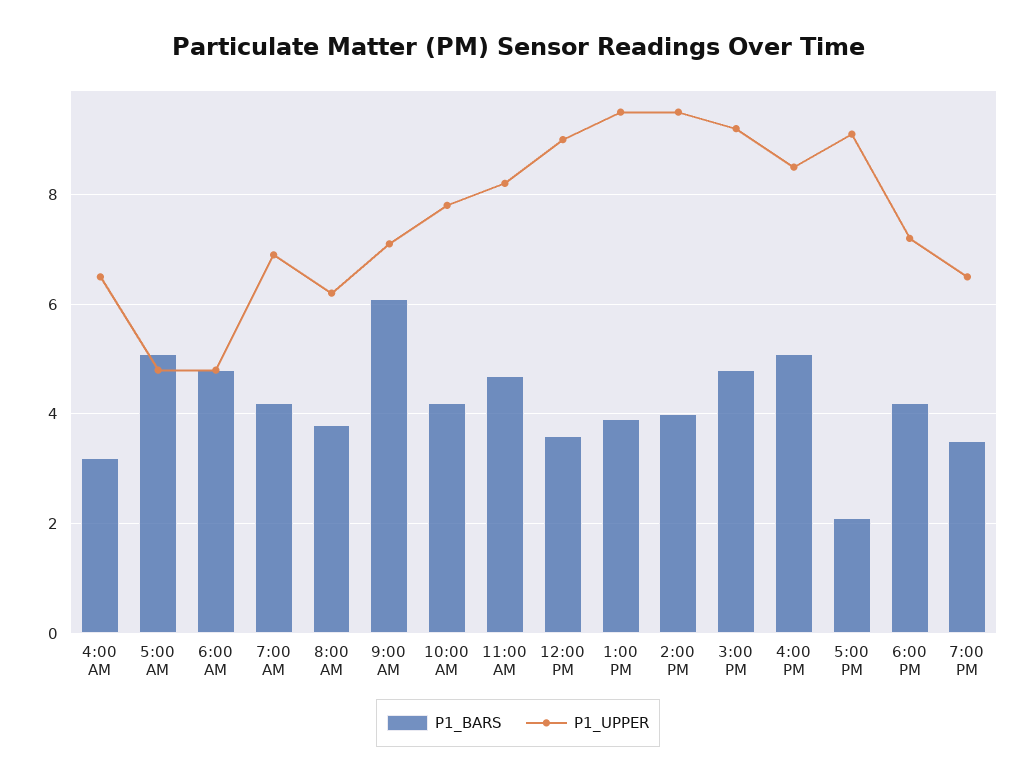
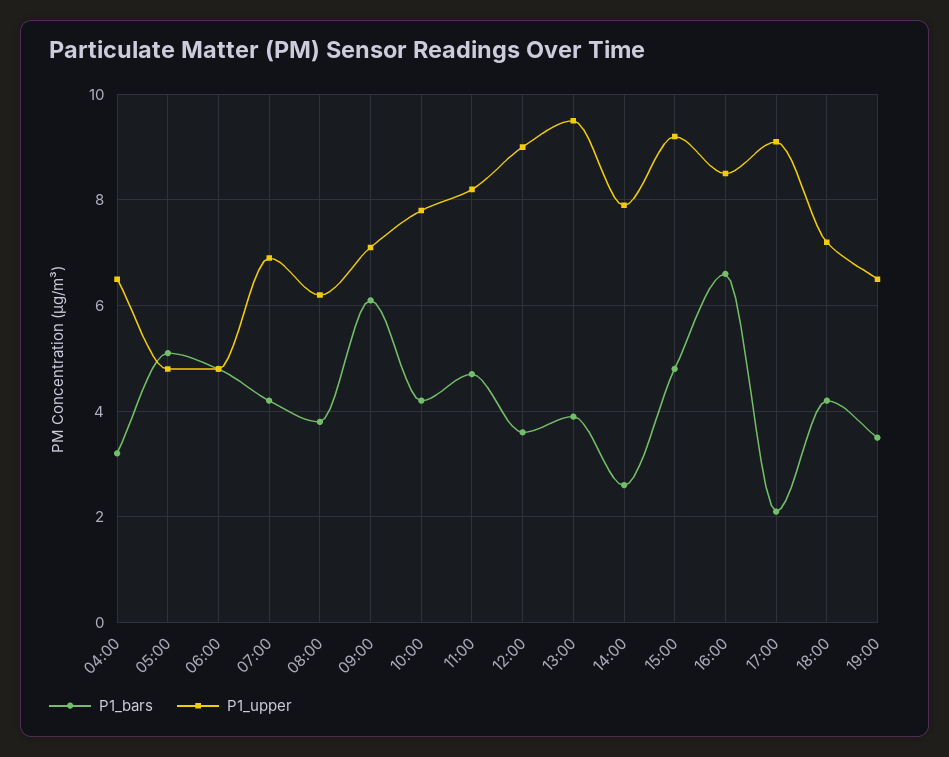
  {
    "P1_BARS": {
      "4:00 AM": 3,
      "5:00 AM": 5,
      "6:00 AM": 5,
      "7:00 AM": 4,
      "8:00 AM": 4,
      "9:00 AM": 6,
      "10:00 AM": 4,
      "11:00 AM": 4.5,
      "12:00 PM": 3.5,
      "1:00 PM": 4,
-     "2:00 PM": 4,
+     "2:00 PM": 2.5,
      "3:00 PM": 5,
-     "4:00 PM": 5,
+     "4:00 PM": 6.5,
      "5:00 PM": 2,
      "6:00 PM": 4,
      "7:00 PM": 3.5
    },
    "P1_UPPER": {
      "4:00 AM": 6.5,
      "5:00 AM": 5,
      "6:00 AM": 5,
      "7:00 AM": 7,
      "8:00 AM": 6,
      "9:00 AM": 7,
      "10:00 AM": 8,
      "11:00 AM": 8,
      "12:00 PM": 9,
      "1:00 PM": 9.5,
-     "2:00 PM": 9.5,
+     "2:00 PM": 8,
      "3:00 PM": 9,
      "4:00 PM": 8.5,
      "5:00 PM": 9,
      "6:00 PM": 7,
      "7:00 PM": 6.5
    }
  }

